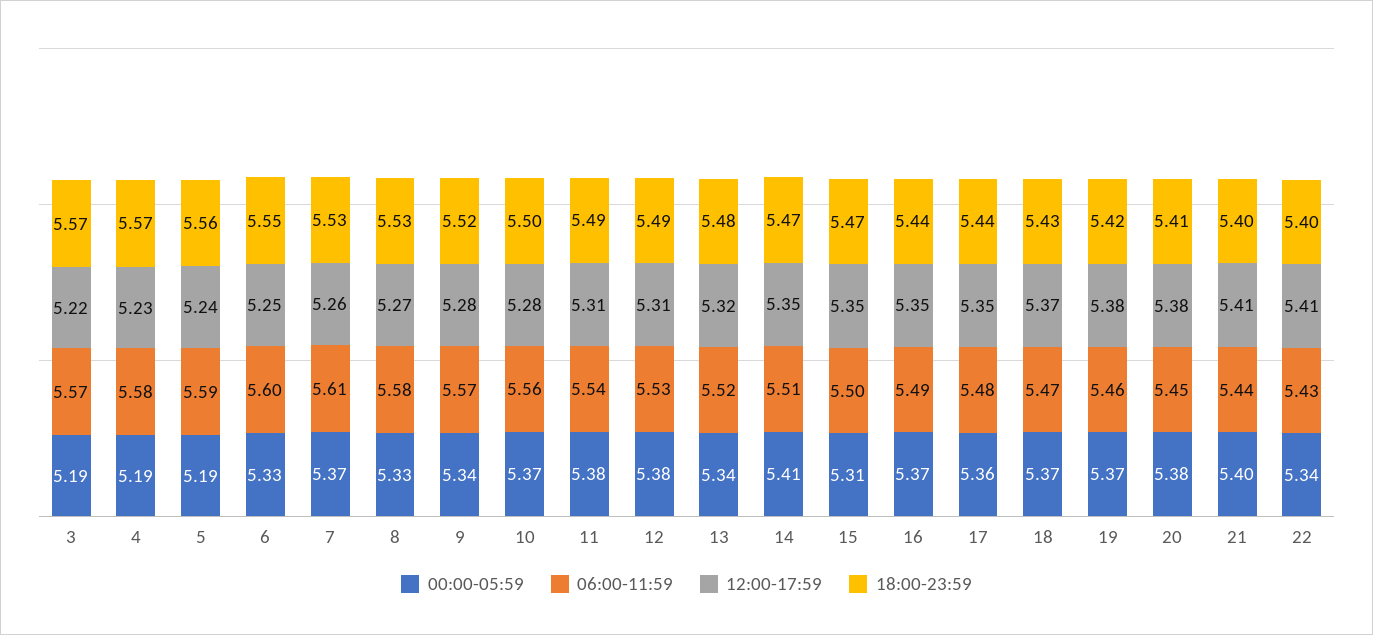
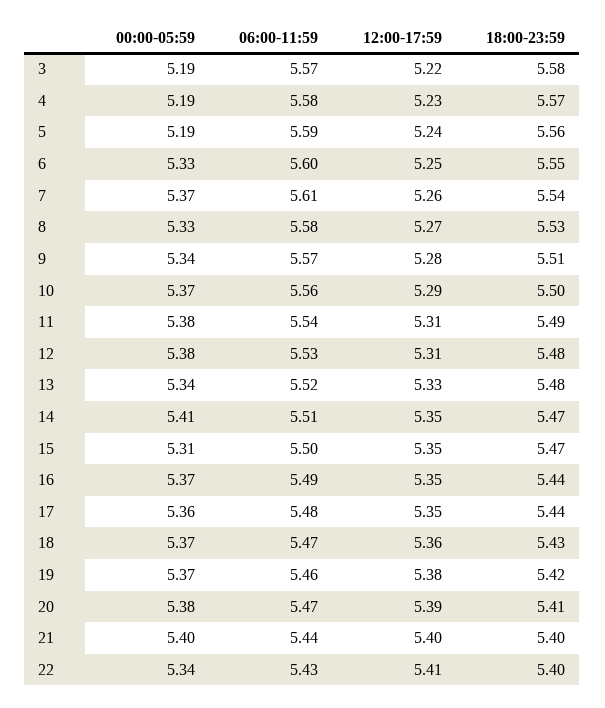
  {
    "00:00-05:59": {
      "3": 5.19,
      "4": 5.19,
      "5": 5.19,
      "6": 5.33,
      "7": 5.37,
      "8": 5.33,
      "9": 5.34,
      "10": 5.37,
      "11": 5.38,
      "12": 5.38,
      "13": 5.34,
      "14": 5.41,
      "15": 5.31,
      "16": 5.37,
      "17": 5.36,
      "18": 5.37,
      "19": 5.37,
      "20": 5.38,
      "21": 5.4,
      "22": 5.34
    },
    "06:00-11:59": {
      "3": 5.57,
      "4": 5.58,
      "5": 5.59,
      "6": 5.6,
      "7": 5.61,
      "8": 5.58,
      "9": 5.57,
      "10": 5.56,
      "11": 5.54,
      "12": 5.53,
      "13": 5.52,
      "14": 5.51,
      "15": 5.5,
      "16": 5.49,
      "17": 5.48,
      "18": 5.47,
      "19": 5.46,
-     "20": 5.45,
+     "20": 5.47,
      "21": 5.44,
      "22": 5.43
    },
    "12:00-17:59": {
      "3": 5.22,
      "4": 5.23,
      "5": 5.24,
      "6": 5.25,
      "7": 5.26,
      "8": 5.27,
      "9": 5.28,
-     "10": 5.28,
+     "10": 5.29,
      "11": 5.31,
      "12": 5.31,
-     "13": 5.32,
+     "13": 5.33,
      "14": 5.35,
      "15": 5.35,
      "16": 5.35,
      "17": 5.35,
-     "18": 5.37,
+     "18": 5.36,
      "19": 5.38,
-     "20": 5.38,
+     "20": 5.39,
-     "21": 5.41,
+     "21": 5.4,
      "22": 5.41
    },
    "18:00-23:59": {
-     "3": 5.57,
+     "3": 5.58,
      "4": 5.57,
      "5": 5.56,
      "6": 5.55,
-     "7": 5.53,
+     "7": 5.54,
      "8": 5.53,
-     "9": 5.52,
+     "9": 5.51,
      "10": 5.5,
      "11": 5.49,
-     "12": 5.49,
+     "12": 5.48,
      "13": 5.48,
      "14": 5.47,
      "15": 5.47,
      "16": 5.44,
      "17": 5.44,
      "18": 5.43,
      "19": 5.42,
      "20": 5.41,
      "21": 5.4,
      "22": 5.4
    }
  }

